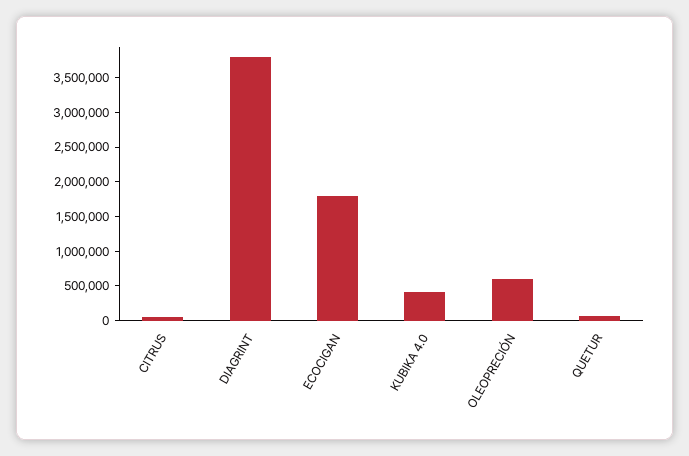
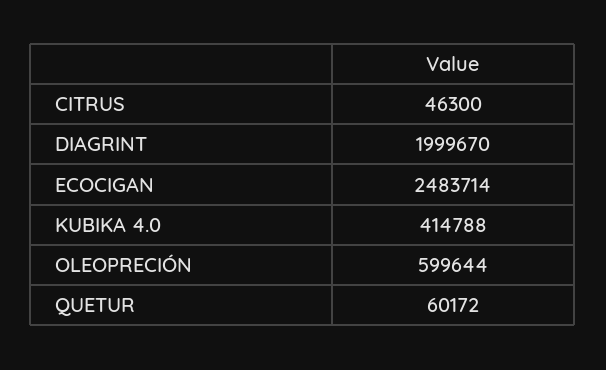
  {
    "CITRUS": 46300,
-   "DIAGRINT": 3750000,
+   "DIAGRINT": 1999670,
-   "ECOCIGAN": 1750000,
+   "ECOCIGAN": 2483714,
    "KUBIKA 4.0": 414788,
    "OLEOPRECIÓN": 599644,
    "QUETUR": 60172
  }

